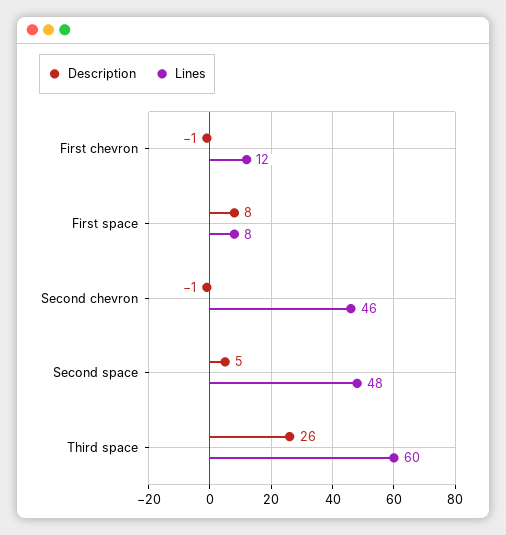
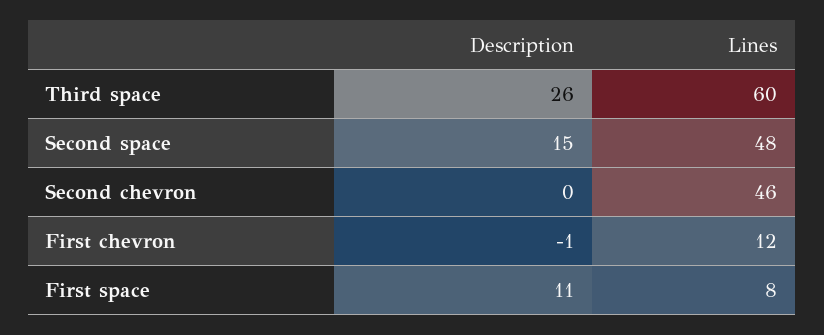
  {
    "Description": {
      "First chevron": -1,
-     "First space": 8,
+     "First space": 11,
-     "Second chevron": -1,
+     "Second chevron": 0,
-     "Second space": 5,
+     "Second space": 15,
      "Third space": 26
    },
    "Lines": {
      "First chevron": 12,
      "First space": 8,
      "Second chevron": 46,
      "Second space": 48,
      "Third space": 60
    }
  }

